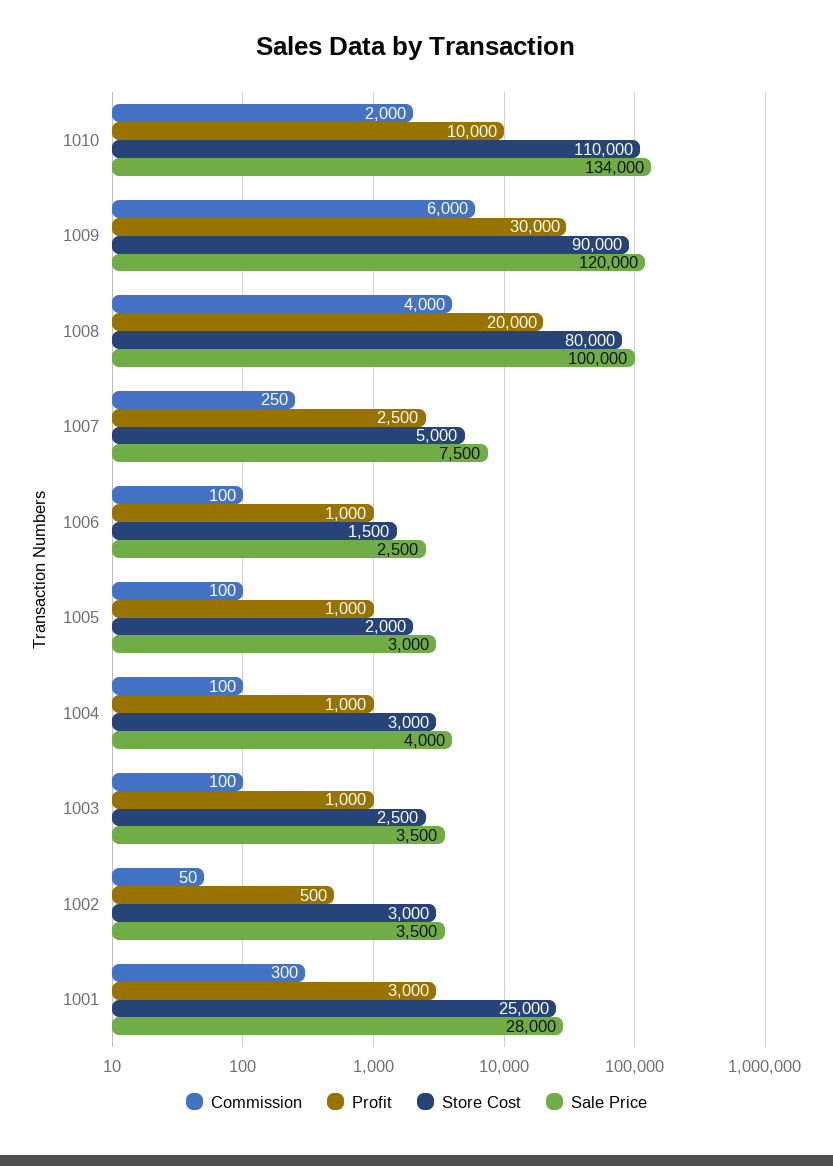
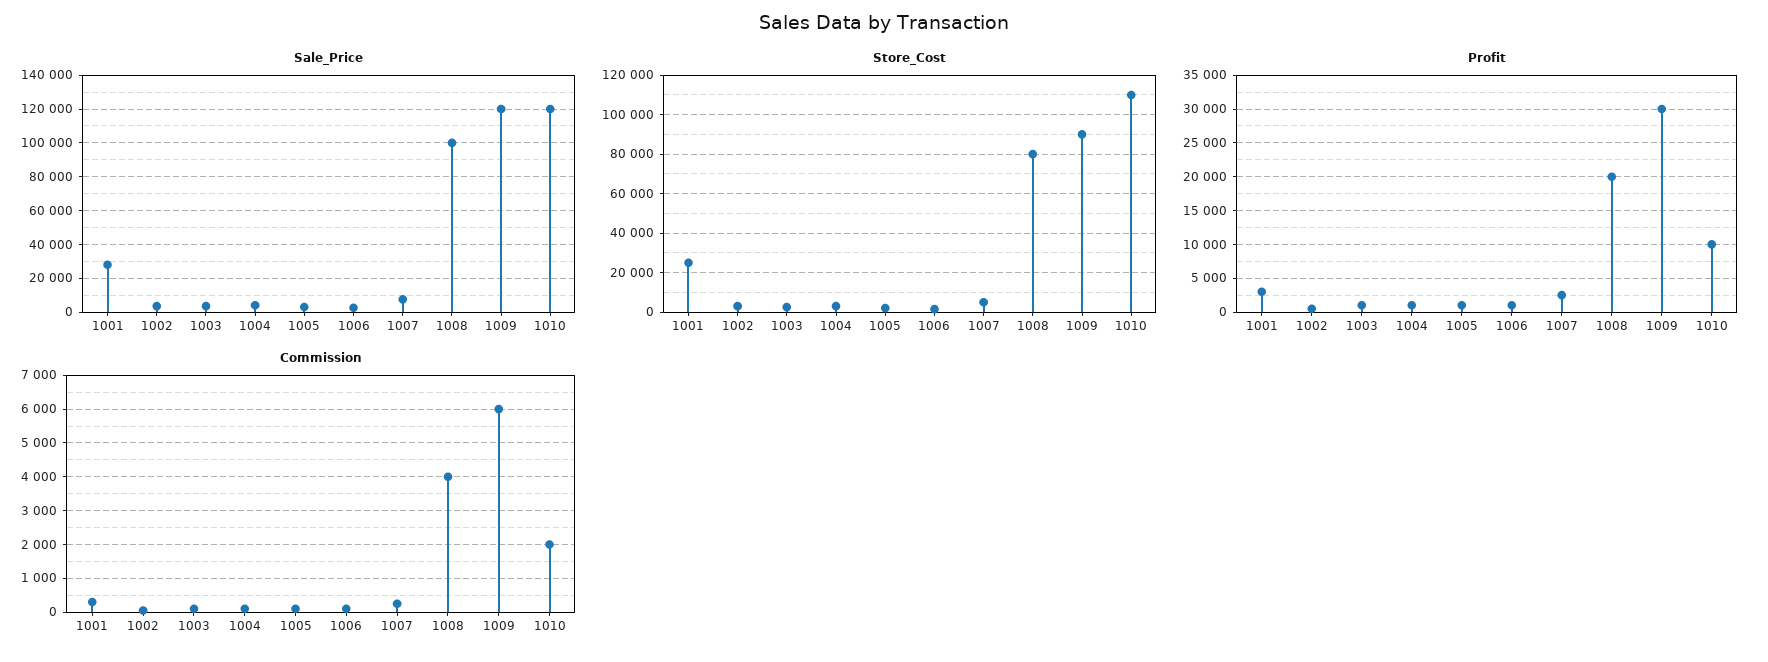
  {
    "Commission": {
      "1010": 2000,
      "1009": 6000,
      "1008": 4000,
      "1007": 250,
      "1006": 100,
      "1005": 100,
      "1004": 100,
      "1003": 100,
      "1002": 50,
      "1001": 300
    },
    "Profit": {
      "1010": 10000,
      "1009": 30000,
      "1008": 20000,
      "1007": 2500,
      "1006": 1000,
      "1005": 1000,
      "1004": 1000,
      "1003": 1000,
      "1002": 500,
      "1001": 3000
    },
    "Store Cost": {
      "1010": 110000,
      "1009": 90000,
      "1008": 80000,
      "1007": 5000,
      "1006": 1500,
      "1005": 2000,
      "1004": 3000,
      "1003": 2500,
      "1002": 3000,
      "1001": 25000
    },
    "Sale Price": {
-     "1010": 134000,
+     "1010": 120000,
      "1009": 120000,
      "1008": 100000,
      "1007": 7500,
      "1006": 2500,
      "1005": 3000,
      "1004": 4000,
      "1003": 3500,
      "1002": 3500,
      "1001": 28000
    }
  }

